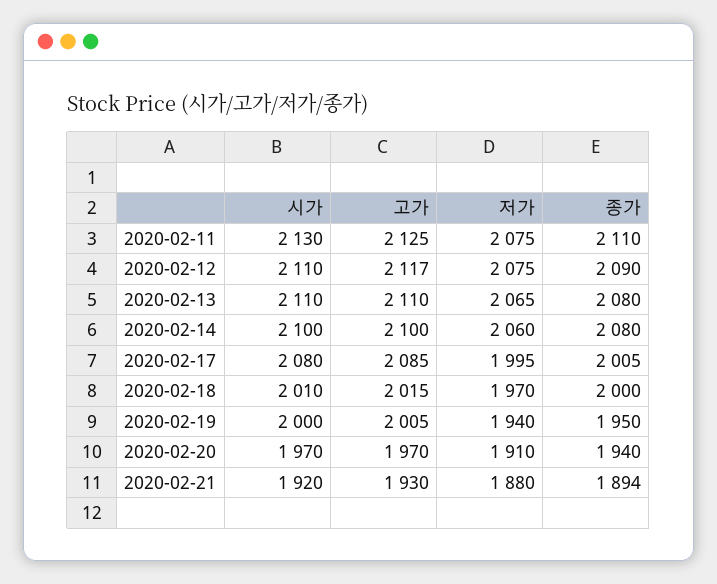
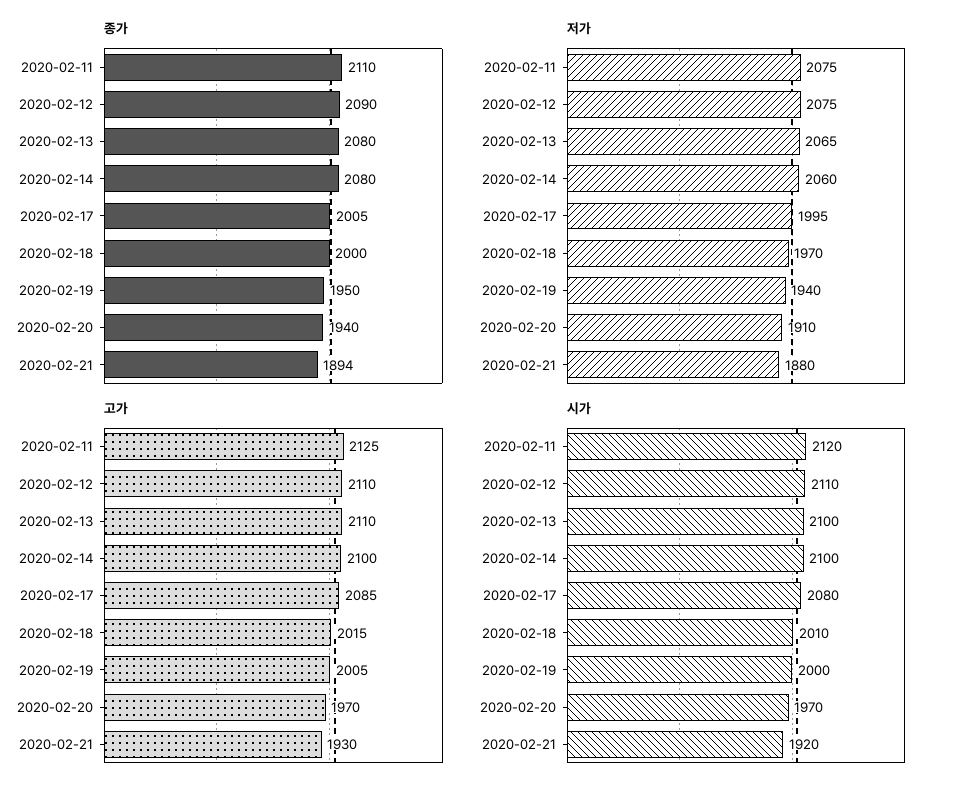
  {
    "시가": {
-     "2020-02-11": 2130,
+     "2020-02-11": 2120,
      "2020-02-12": 2110,
-     "2020-02-13": 2110,
+     "2020-02-13": 2100,
      "2020-02-14": 2100,
      "2020-02-17": 2080,
      "2020-02-18": 2010,
      "2020-02-19": 2000,
      "2020-02-20": 1970,
      "2020-02-21": 1920
    },
    "고가": {
      "2020-02-11": 2125,
-     "2020-02-12": 2117,
+     "2020-02-12": 2110,
      "2020-02-13": 2110,
      "2020-02-14": 2100,
      "2020-02-17": 2085,
      "2020-02-18": 2015,
      "2020-02-19": 2005,
      "2020-02-20": 1970,
      "2020-02-21": 1930
    },
    "저가": {
      "2020-02-11": 2075,
      "2020-02-12": 2075,
      "2020-02-13": 2065,
      "2020-02-14": 2060,
      "2020-02-17": 1995,
      "2020-02-18": 1970,
      "2020-02-19": 1940,
      "2020-02-20": 1910,
      "2020-02-21": 1880
    },
    "종가": {
      "2020-02-11": 2110,
      "2020-02-12": 2090,
      "2020-02-13": 2080,
      "2020-02-14": 2080,
      "2020-02-17": 2005,
      "2020-02-18": 2000,
      "2020-02-19": 1950,
      "2020-02-20": 1940,
      "2020-02-21": 1894
    }
  }

